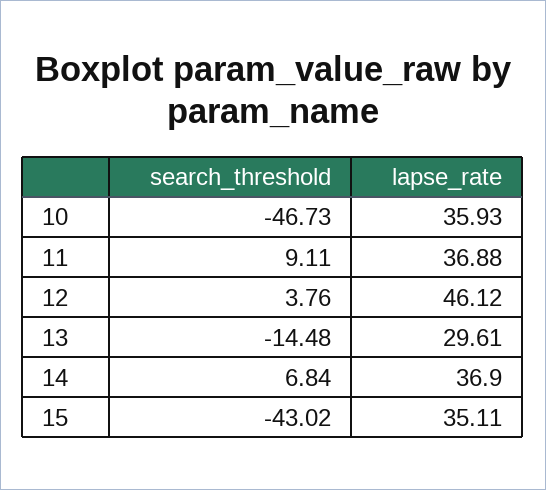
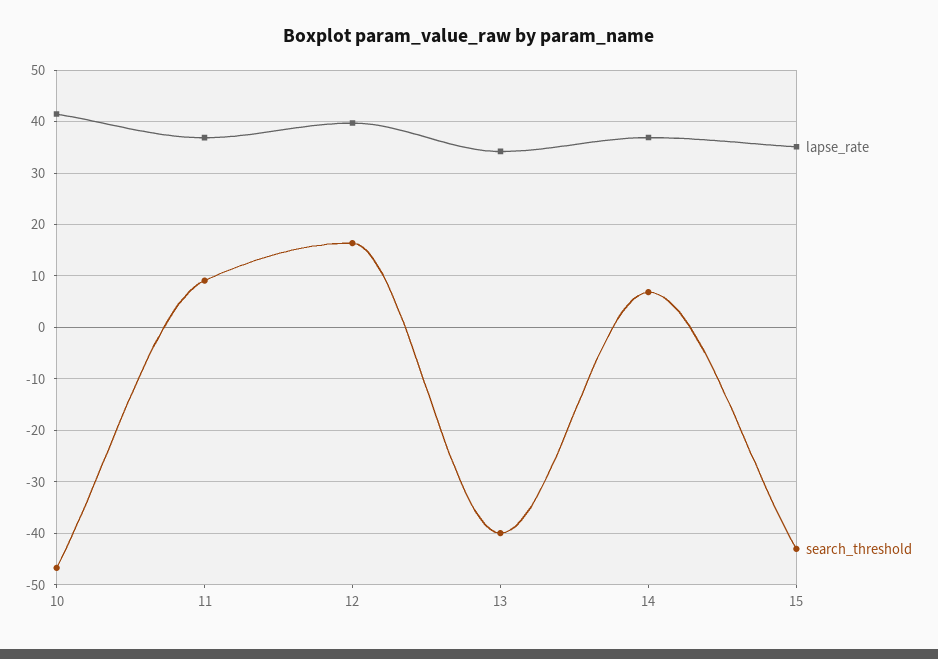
  {
    "search_threshold": {
      "10": -46.73,
      "11": 9.11,
-     "12": 3.76,
+     "12": 16,
-     "13": -14.48,
+     "13": -40,
      "14": 6.84,
      "15": -43.02
    },
    "lapse_rate": {
-     "10": 35.93,
+     "10": 42,
      "11": 36.88,
-     "12": 46.12,
+     "12": 40,
-     "13": 29.61,
+     "13": 34,
      "14": 36.9,
      "15": 35.11
    }
  }

